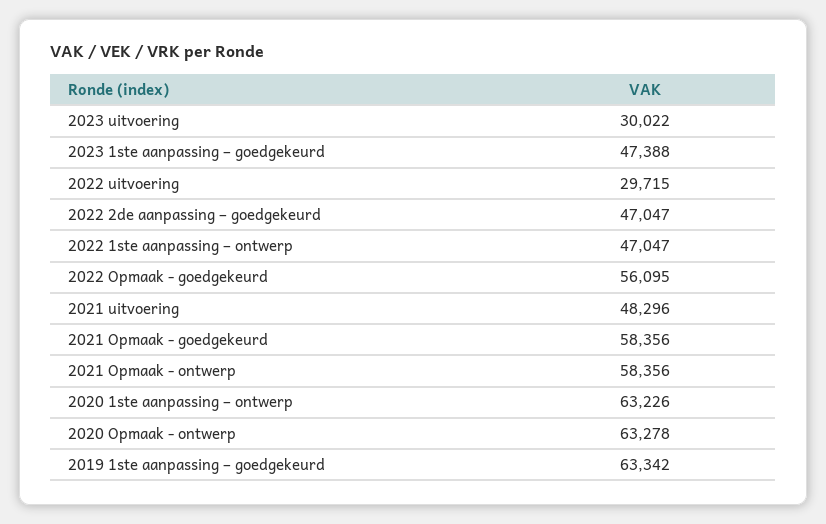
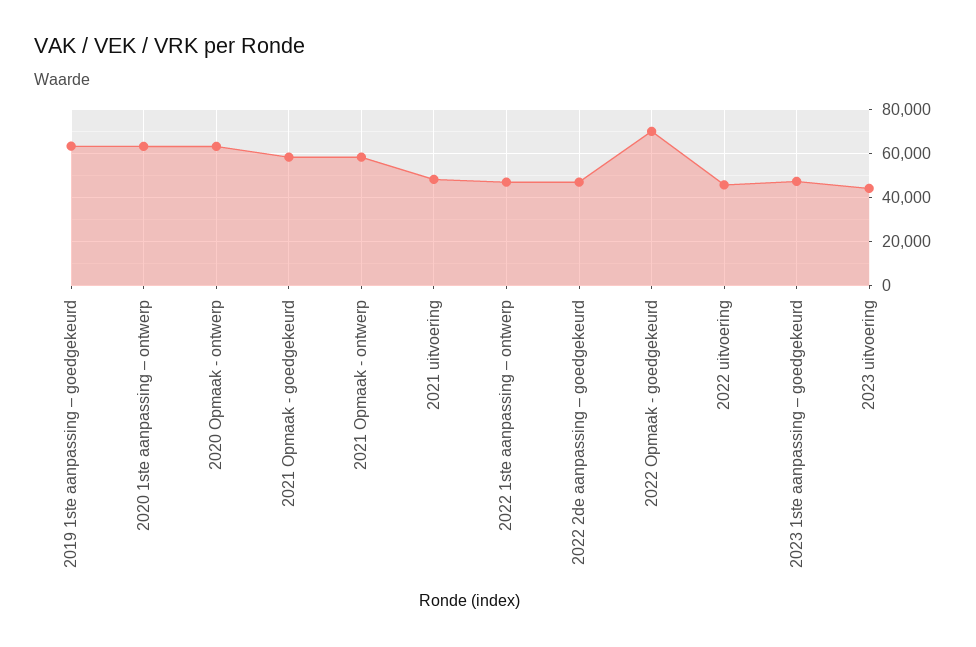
  {
-   "2023 uitvoering": 30022,
+   "2023 uitvoering": 45000,
    "2023 1ste aanpassing – goedgekeurd": 47388,
-   "2022 uitvoering": 29715,
+   "2022 uitvoering": 45000,
    "2022 2de aanpassing – goedgekeurd": 47047,
    "2022 1ste aanpassing – ontwerp": 47047,
-   "2022 Opmaak - goedgekeurd": 56095,
+   "2022 Opmaak - goedgekeurd": 70000,
    "2021 uitvoering": 48296,
    "2021 Opmaak - goedgekeurd": 58356,
    "2021 Opmaak - ontwerp": 58356,
    "2020 1ste aanpassing – ontwerp": 63226,
    "2020 Opmaak - ontwerp": 63278,
    "2019 1ste aanpassing – goedgekeurd": 63342
  }

